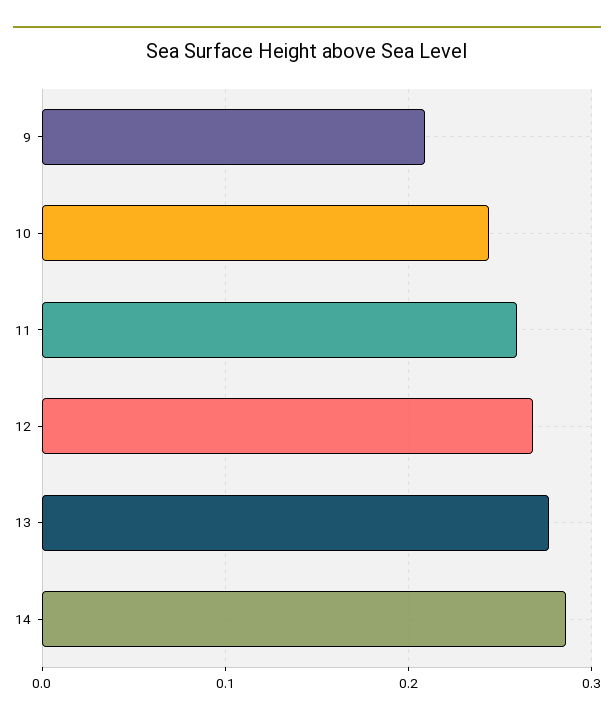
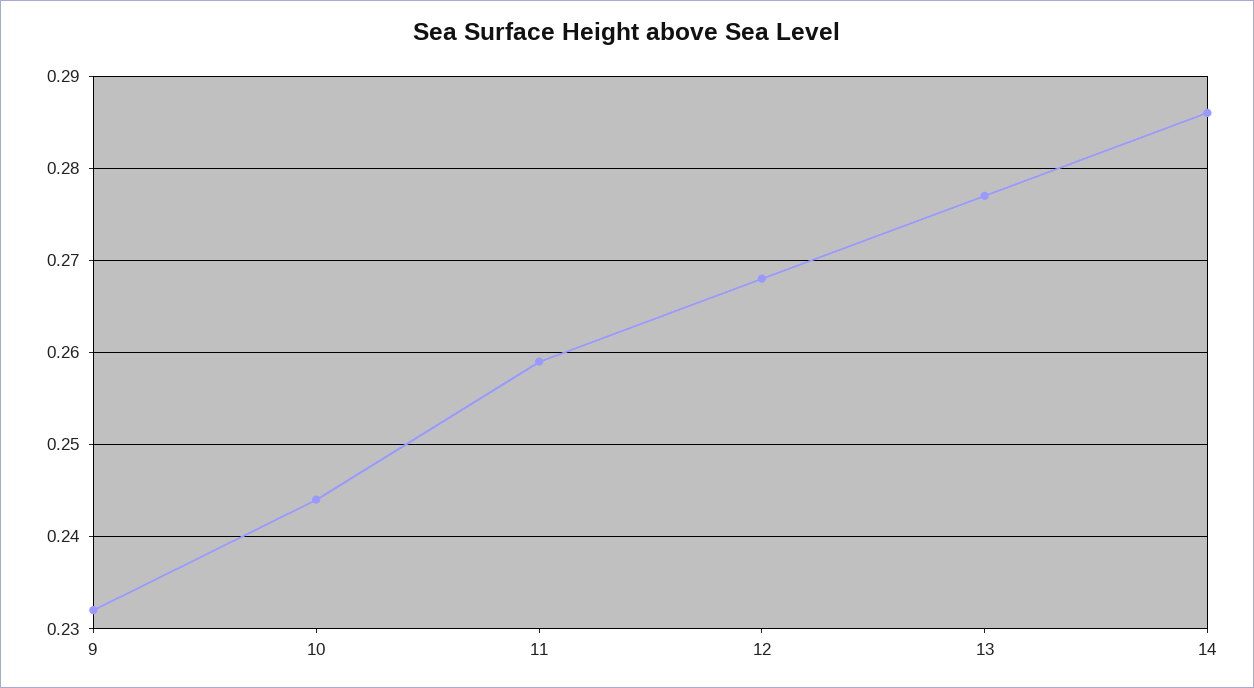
  {
-   "9": 0.21,
+   "9": 0.232,
    "10": 0.244,
    "11": 0.259,
    "12": 0.268,
    "13": 0.277,
    "14": 0.286
  }

